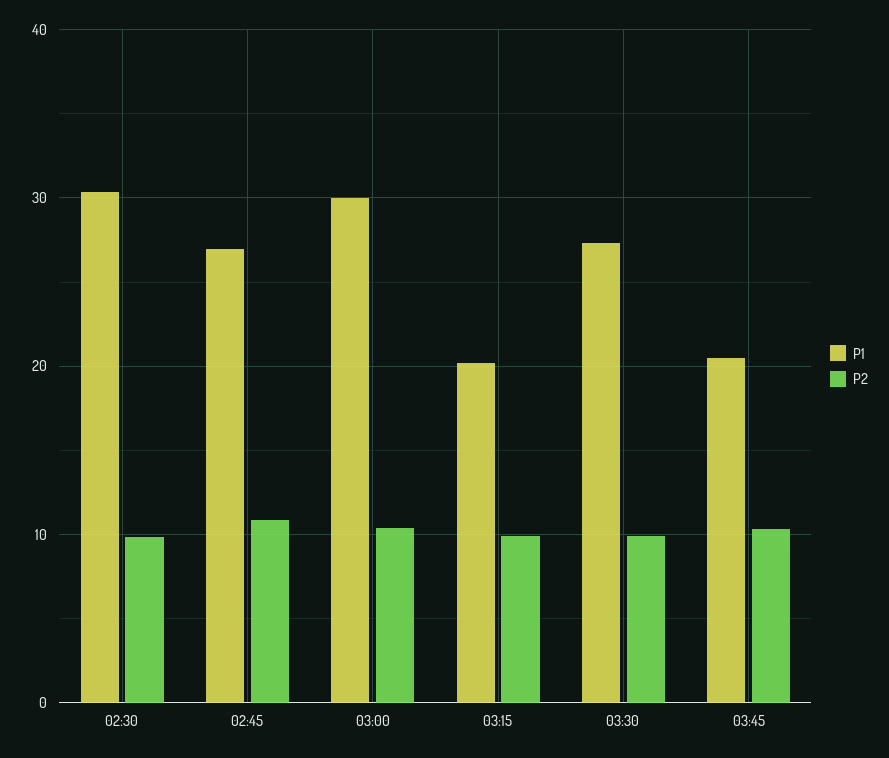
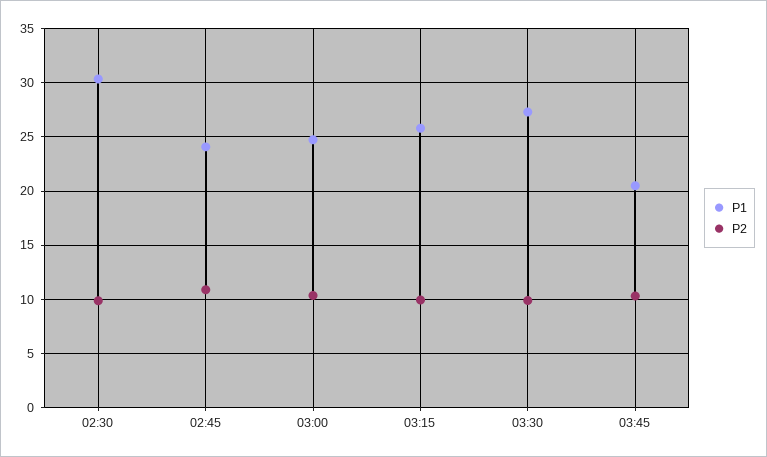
  {
    "P1": {
      "02:30": 30,
-     "02:45": 27,
+     "02:45": 24,
-     "03:00": 30,
+     "03:00": 25,
-     "03:15": 20,
+     "03:15": 26,
      "03:30": 27,
      "03:45": 20
    },
    "P2": {
      "02:30": 10,
      "02:45": 11,
      "03:00": 10,
      "03:15": 10,
      "03:30": 10,
      "03:45": 10
    }
  }

